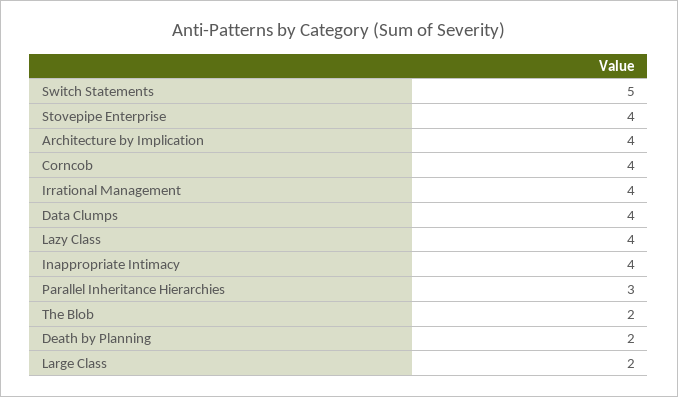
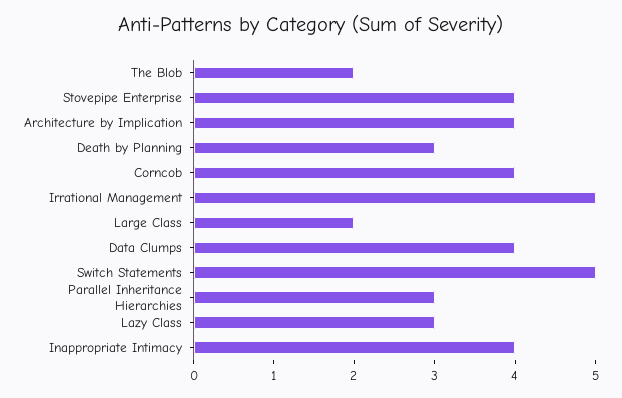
  {
    "Switch Statements": 5,
    "Stovepipe Enterprise": 4,
    "Architecture by Implication": 4,
    "Corncob": 4,
-   "Irrational Management": 4,
+   "Irrational Management": 5,
    "Data Clumps": 4,
-   "Lazy Class": 4,
+   "Lazy Class": 3,
    "Inappropriate Intimacy": 4,
    "Parallel Inheritance Hierarchies": 3,
    "The Blob": 2,
-   "Death by Planning": 2,
+   "Death by Planning": 3,
    "Large Class": 2
  }

